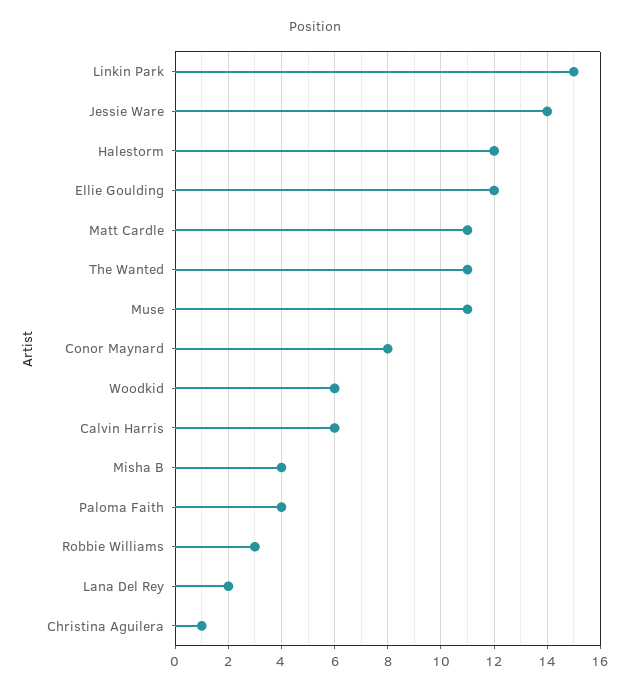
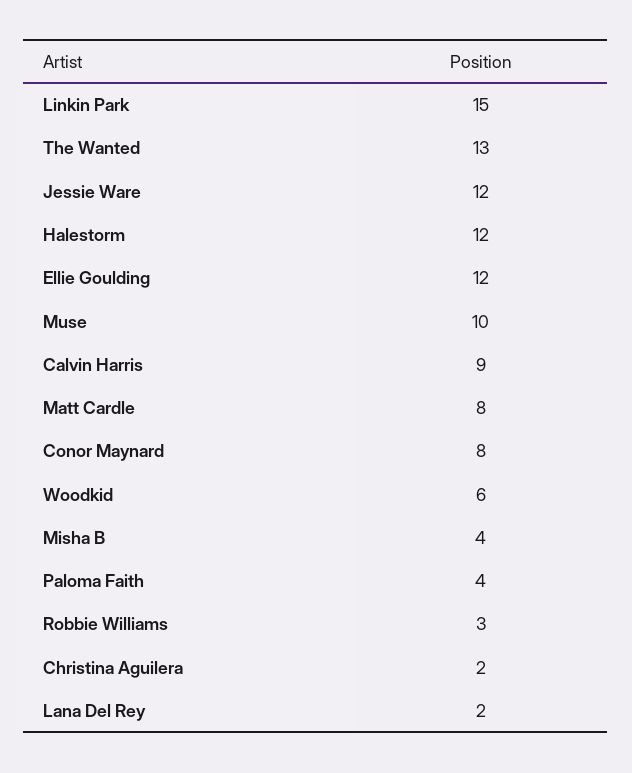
  {
    "Linkin Park": 15,
-   "Jessie Ware": 14,
+   "Jessie Ware": 12,
    "Halestorm": 12,
    "Ellie Goulding": 12,
-   "Matt Cardle": 11,
+   "Matt Cardle": 8,
-   "The Wanted": 11,
+   "The Wanted": 13,
-   "Muse": 11,
+   "Muse": 10,
    "Conor Maynard": 8,
    "Woodkid": 6,
-   "Calvin Harris": 6,
+   "Calvin Harris": 9,
    "Misha B": 4,
    "Paloma Faith": 4,
    "Robbie Williams": 3,
    "Lana Del Rey": 2,
-   "Christina Aguilera": 1
+   "Christina Aguilera": 2
  }

